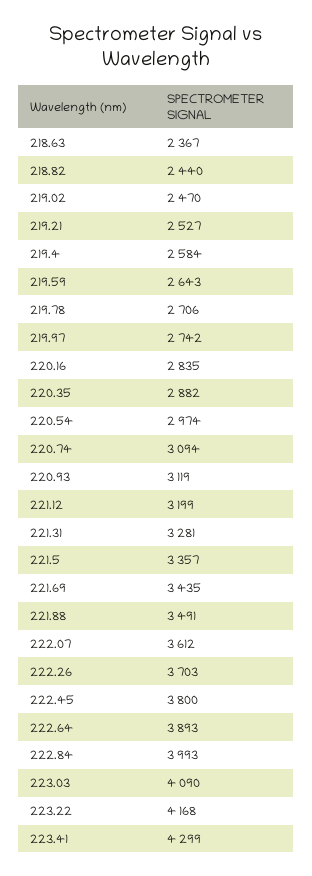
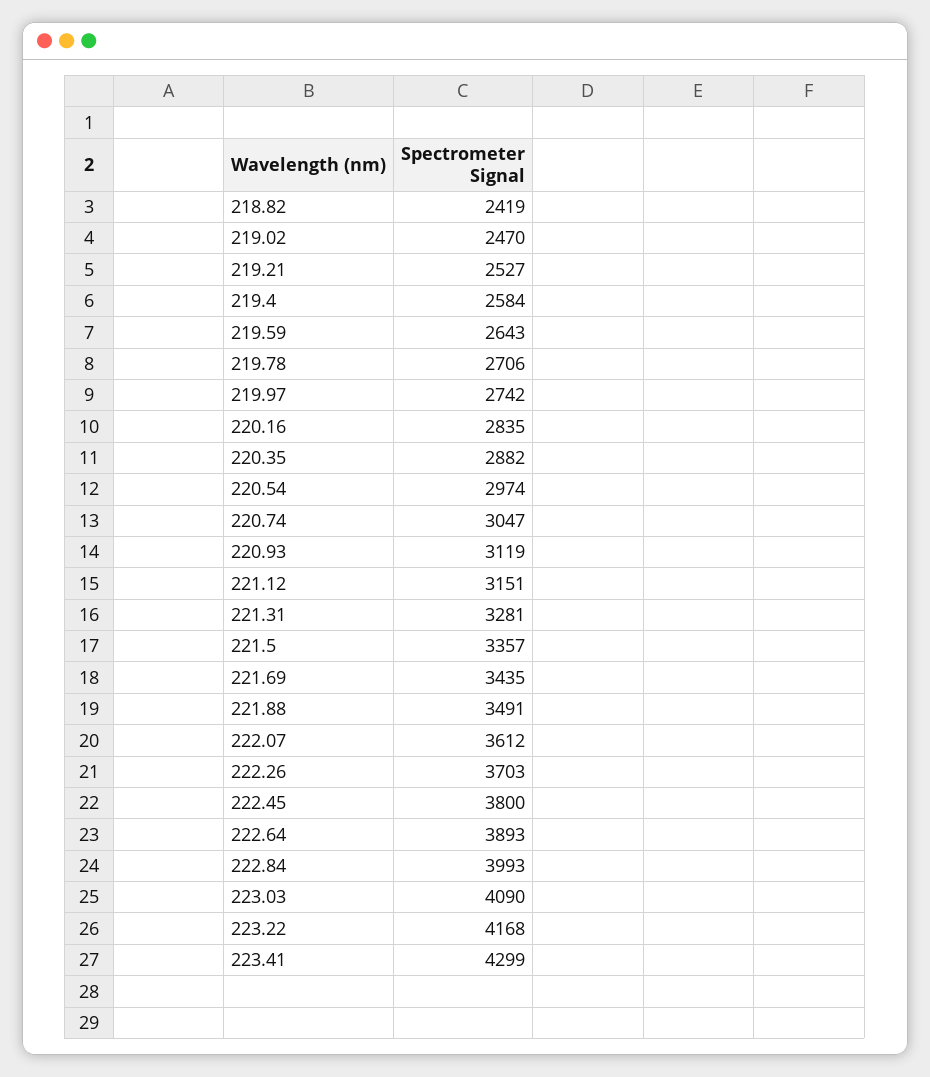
  {
-   "218.63": 2367,
-   "218.82": 2440,
+   "218.82": 2419,
    "219.02": 2470,
    "219.21": 2527,
    "219.4": 2584,
    "219.59": 2643,
    "219.78": 2706,
    "219.97": 2742,
    "220.16": 2835,
    "220.35": 2882,
    "220.54": 2974,
-   "220.74": 3094,
+   "220.74": 3047,
    "220.93": 3119,
-   "221.12": 3199,
+   "221.12": 3151,
    "221.31": 3281,
    "221.5": 3357,
    "221.69": 3435,
    "221.88": 3491,
    "222.07": 3612,
    "222.26": 3703,
    "222.45": 3800,
    "222.64": 3893,
    "222.84": 3993,
    "223.03": 4090,
    "223.22": 4168,
    "223.41": 4299
  }

